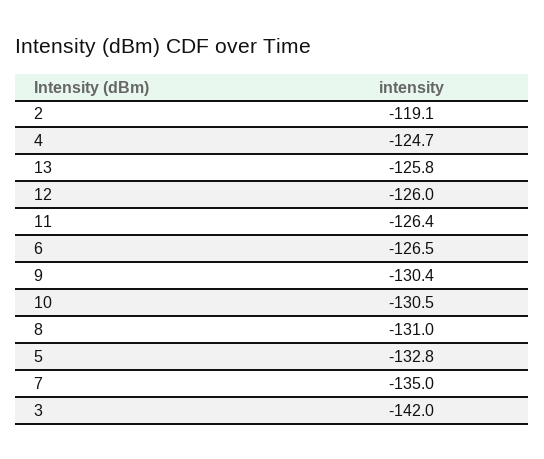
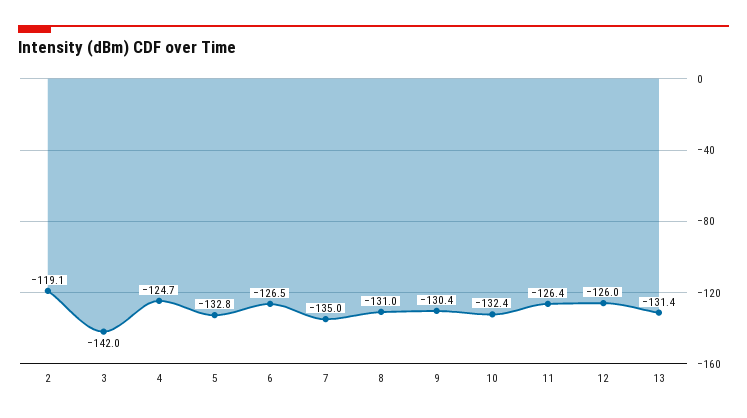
  {
    "2": -119.1,
    "4": -124.7,
-   "13": -125.8,
+   "13": -131.4,
    "12": -126,
    "11": -126.4,
    "6": -126.5,
    "9": -130.4,
-   "10": -130.5,
+   "10": -132.4,
    "8": -131,
    "5": -132.8,
    "7": -135,
    "3": -142
  }

